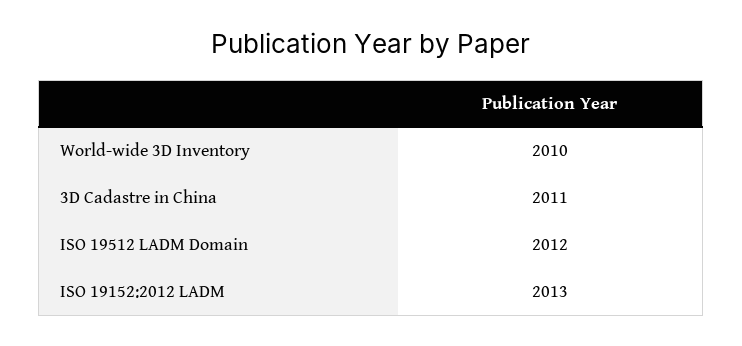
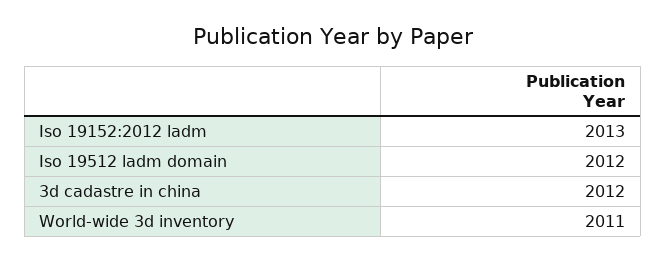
  {
-   "World-wide 3D Inventory": 2010,
+   "World-wide 3D Inventory": 2011,
-   "3D Cadastre in China": 2011,
+   "3D Cadastre in China": 2012,
    "ISO 19512 LADM Domain": 2012,
    "ISO 19152:2012 LADM": 2013
  }

